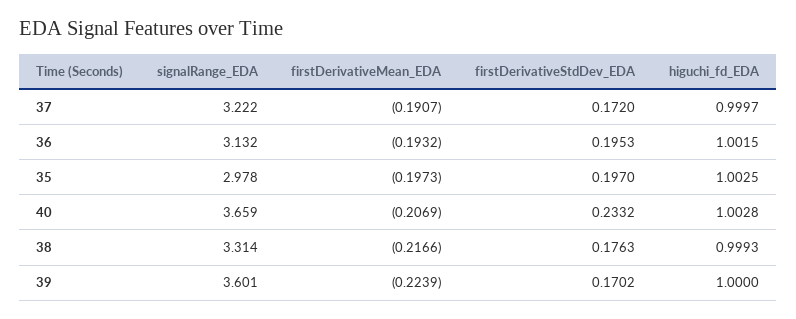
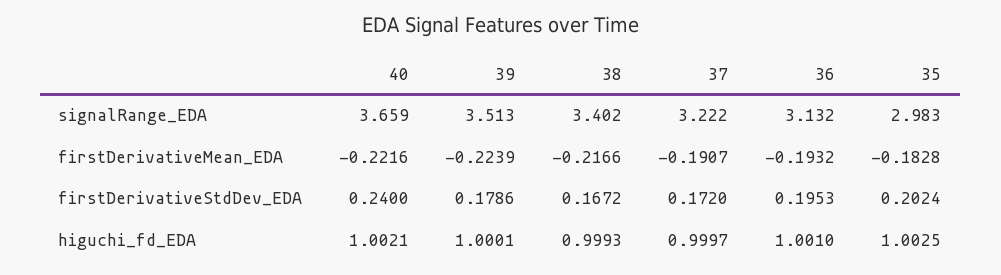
  {
    "signalRange_EDA": {
      "37": 3.222,
      "36": 3.132,
-     "35": 2.978,
+     "35": 2.983,
      "40": 3.659,
-     "38": 3.314,
+     "38": 3.402,
-     "39": 3.601
+     "39": 3.513
    },
    "firstDerivativeMean_EDA": {
      "37": -0.1907,
      "36": -0.1932,
-     "35": -0.1973,
+     "35": -0.1828,
-     "40": -0.2069,
+     "40": -0.2216,
      "38": -0.2166,
      "39": -0.2239
    },
    "firstDerivativeStdDev_EDA": {
      "37": 0.172,
      "36": 0.1953,
-     "35": 0.197,
+     "35": 0.2024,
-     "40": 0.2332,
+     "40": 0.24,
-     "38": 0.1763,
+     "38": 0.1672,
-     "39": 0.1702
+     "39": 0.1786
    },
    "higuchi_fd_EDA": {
      "37": 0.9997,
-     "36": 1.0015,
+     "36": 1.001,
      "35": 1.0025,
-     "40": 1.0028,
+     "40": 1.0021,
      "38": 0.9993,
-     "39": 1
+     "39": 1.0001
    }
  }

